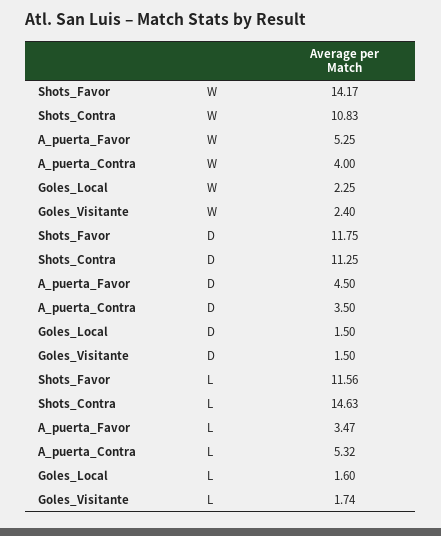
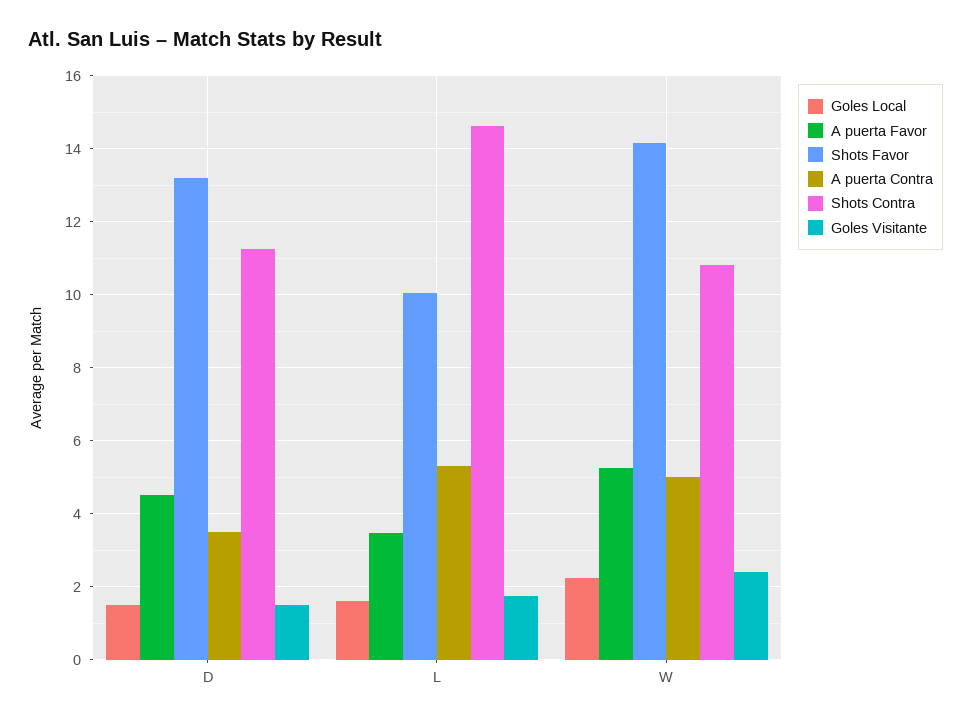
  {
    "Shots_Favor": {
      "W": 14.17,
-     "D": 11.75,
+     "D": 13.2,
-     "L": 11.56
+     "L": 10
    },
    "Shots_Contra": {
      "W": 10.83,
      "D": 11.25,
      "L": 14.63
    },
    "A_puerta_Favor": {
      "W": 5.25,
      "D": 4.5,
      "L": 3.47
    },
    "A_puerta_Contra": {
-     "W": 4,
+     "W": 5,
      "D": 3.5,
      "L": 5.32
    },
    "Goles_Local": {
      "W": 2.25,
      "D": 1.5,
      "L": 1.6
    },
    "Goles_Visitante": {
      "W": 2.4,
      "D": 1.5,
      "L": 1.74
    }
  }

